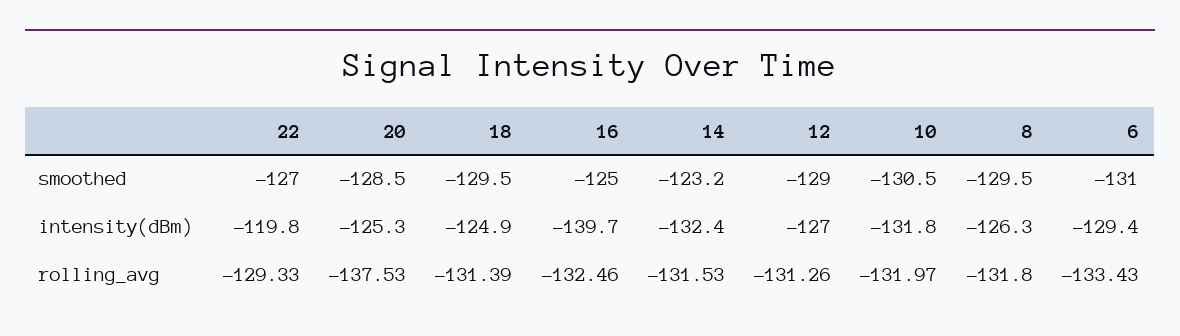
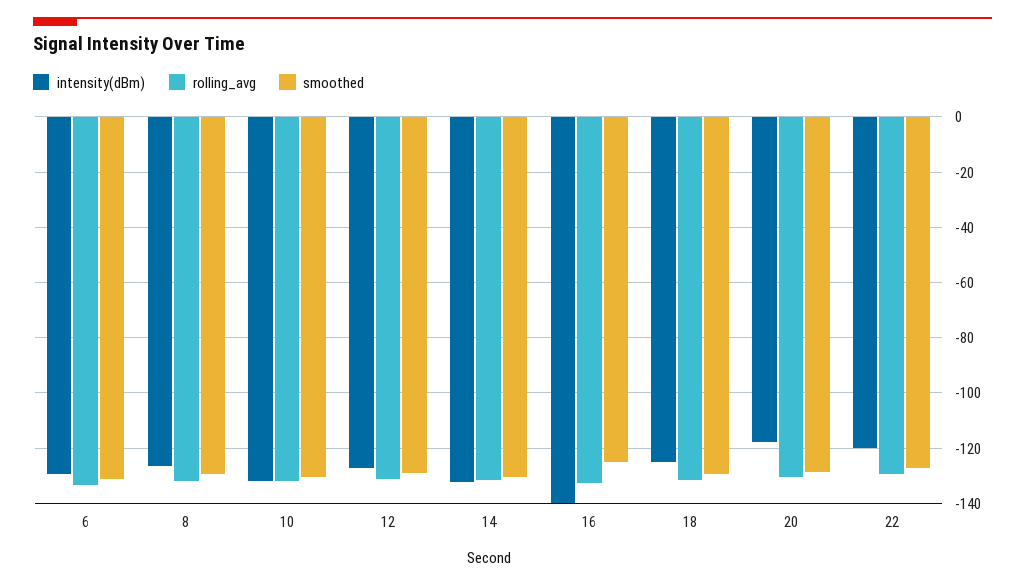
  {
    "smoothed": {
      "22": -127,
      "20": -128.5,
      "18": -129.5,
      "16": -125,
-     "14": -123.2,
+     "14": -130,
      "12": -129,
      "10": -130.5,
      "8": -129.5,
      "6": -131
    },
    "intensity(dBm)": {
      "22": -119.8,
-     "20": -125.3,
+     "20": -117.5,
      "18": -124.9,
      "16": -139.7,
      "14": -132.4,
      "12": -127,
      "10": -131.8,
      "8": -126.3,
      "6": -129.4
    },
    "rolling_avg": {
      "22": -129.33,
-     "20": -137.53,
+     "20": -130,
      "18": -131.39,
      "16": -132.46,
      "14": -131.53,
      "12": -131.26,
      "10": -131.97,
      "8": -131.8,
      "6": -133.43
    }
  }

